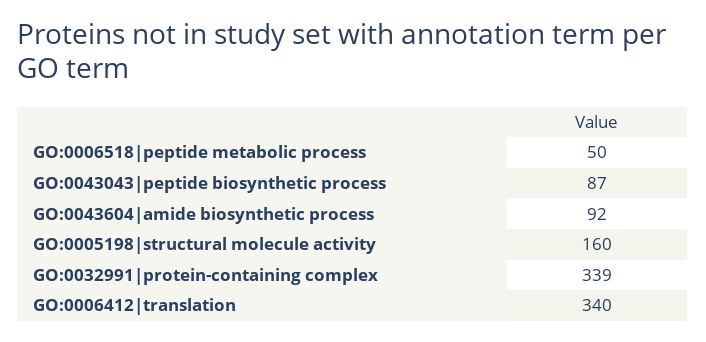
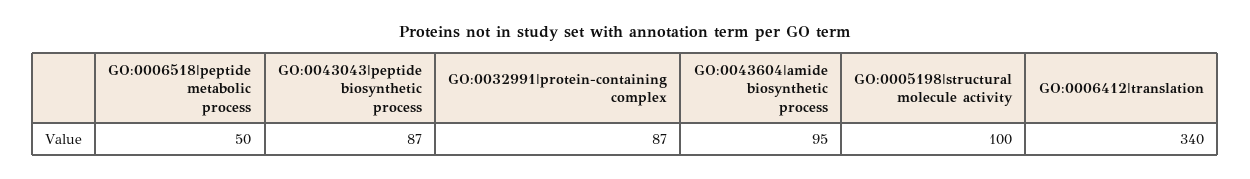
  {
    "GO:0006518|peptide metabolic process": 50,
    "GO:0043043|peptide biosynthetic process": 87,
-   "GO:0043604|amide biosynthetic process": 92,
+   "GO:0043604|amide biosynthetic process": 95,
-   "GO:0005198|structural molecule activity": 160,
+   "GO:0005198|structural molecule activity": 100,
-   "GO:0032991|protein-containing complex": 339,
+   "GO:0032991|protein-containing complex": 87,
    "GO:0006412|translation": 340
  }

